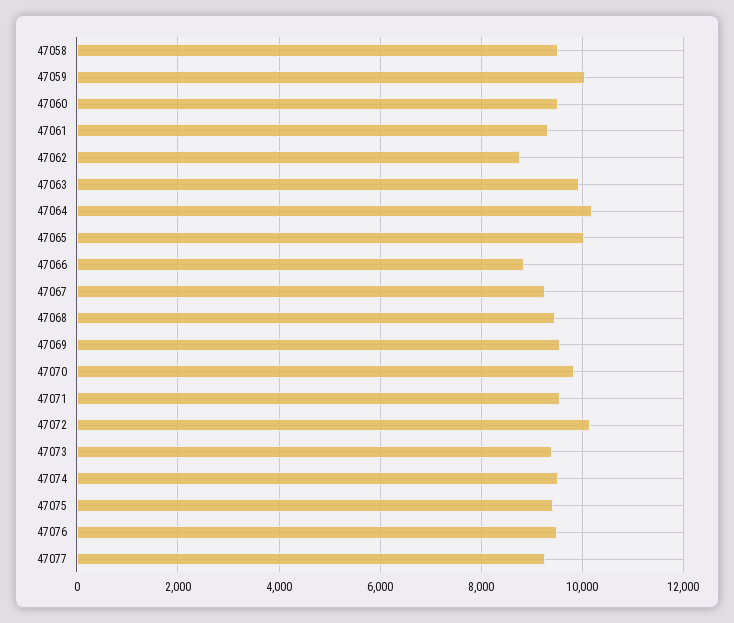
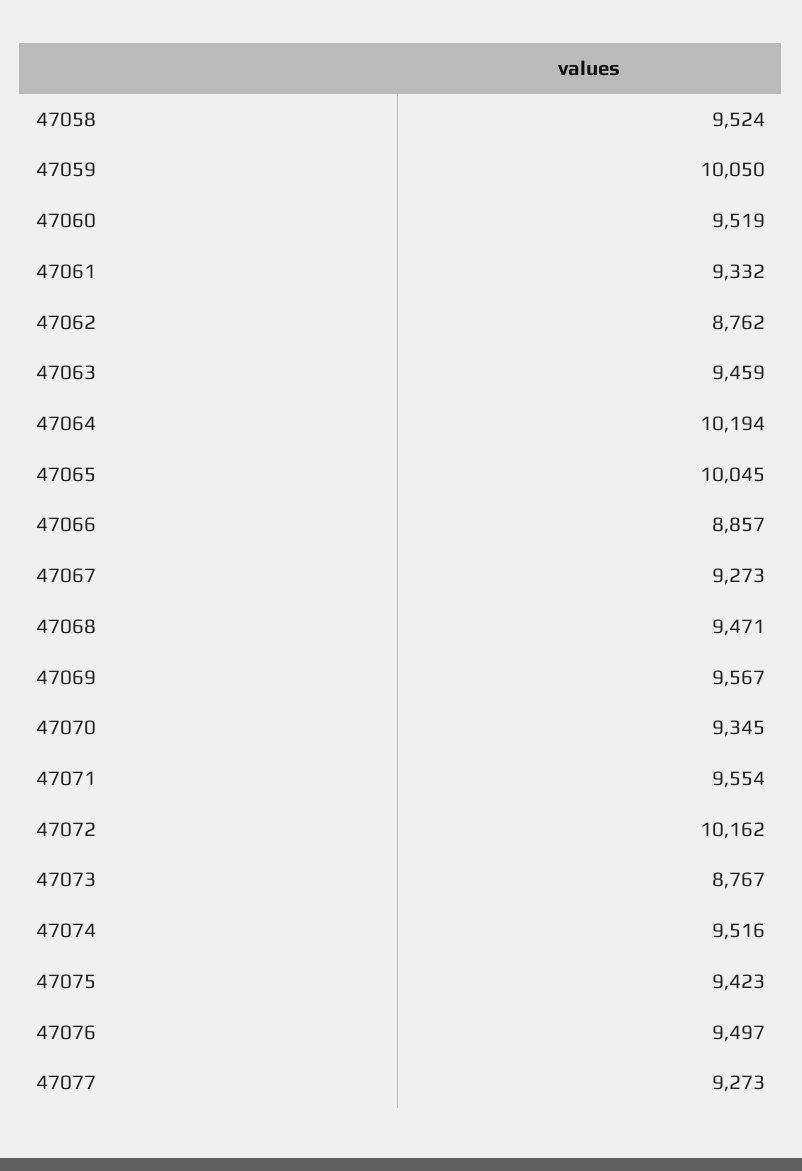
  {
    "47058": 9524,
    "47059": 10050,
    "47060": 9519,
    "47061": 9332,
    "47062": 8762,
-   "47063": 10000,
+   "47063": 9459,
    "47064": 10194,
    "47065": 10045,
    "47066": 8857,
    "47067": 9273,
    "47068": 9471,
    "47069": 9567,
-   "47070": 9800,
+   "47070": 9345,
    "47071": 9554,
    "47072": 10162,
-   "47073": 9400,
+   "47073": 8767,
    "47074": 9516,
    "47075": 9423,
    "47076": 9497,
    "47077": 9273
  }

